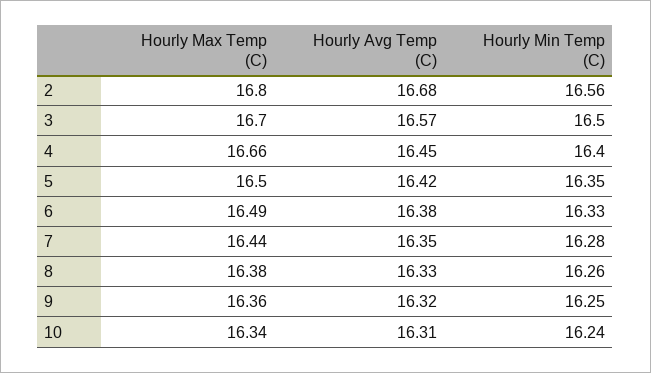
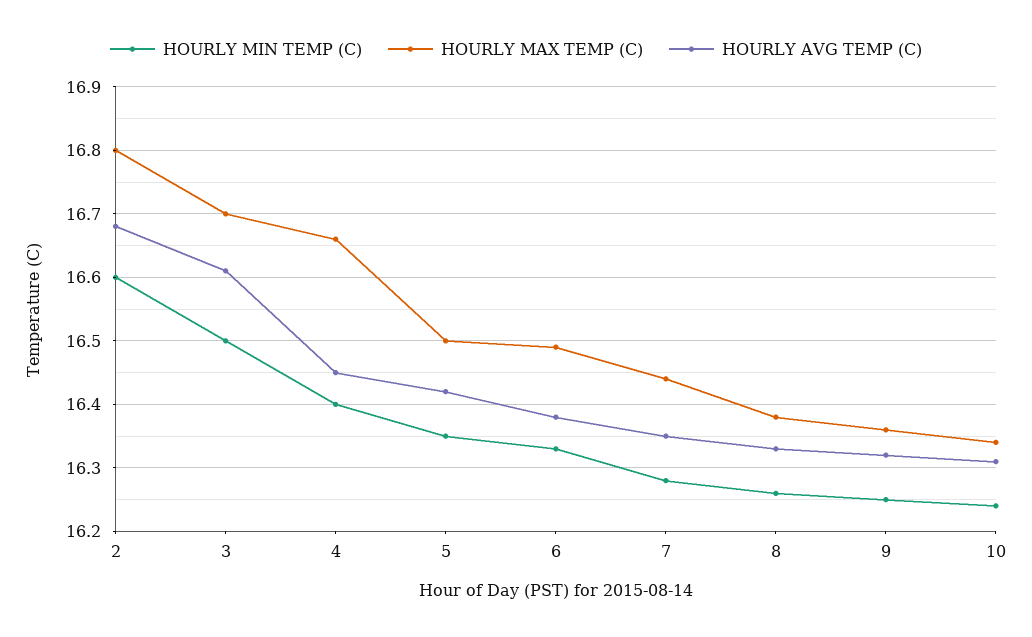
  {
    "Hourly Max Temp (C)": {
      "2": 16.8,
      "3": 16.7,
      "4": 16.66,
      "5": 16.5,
      "6": 16.49,
      "7": 16.44,
      "8": 16.38,
      "9": 16.36,
      "10": 16.34
    },
    "Hourly Avg Temp (C)": {
      "2": 16.68,
-     "3": 16.57,
+     "3": 16.61,
      "4": 16.45,
      "5": 16.42,
      "6": 16.38,
      "7": 16.35,
      "8": 16.33,
      "9": 16.32,
      "10": 16.31
    },
    "Hourly Min Temp (C)": {
-     "2": 16.56,
+     "2": 16.6,
      "3": 16.5,
      "4": 16.4,
      "5": 16.35,
      "6": 16.33,
      "7": 16.28,
      "8": 16.26,
      "9": 16.25,
      "10": 16.24
    }
  }

